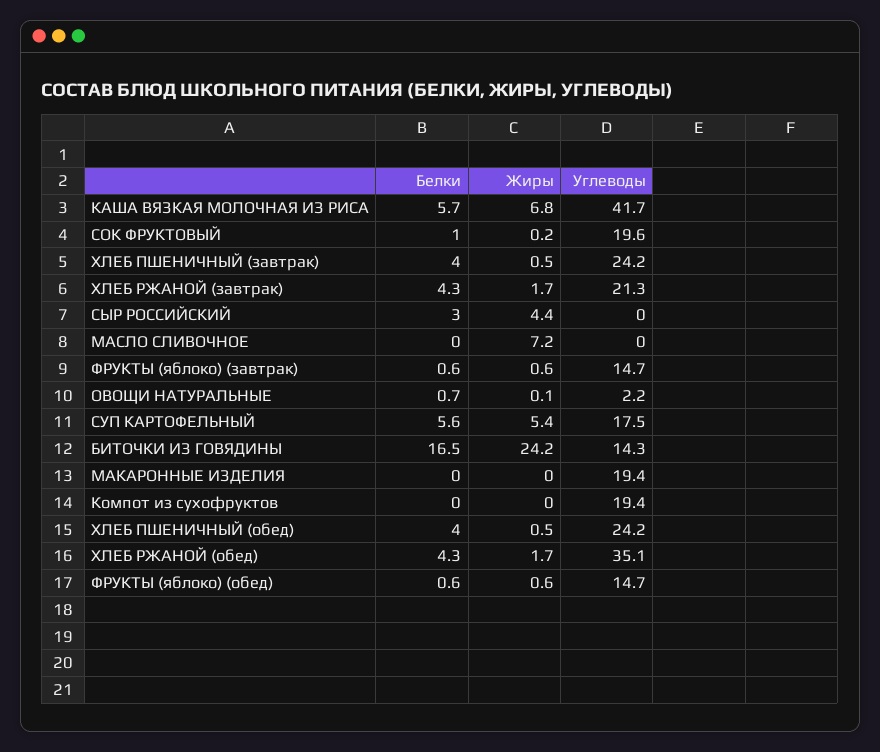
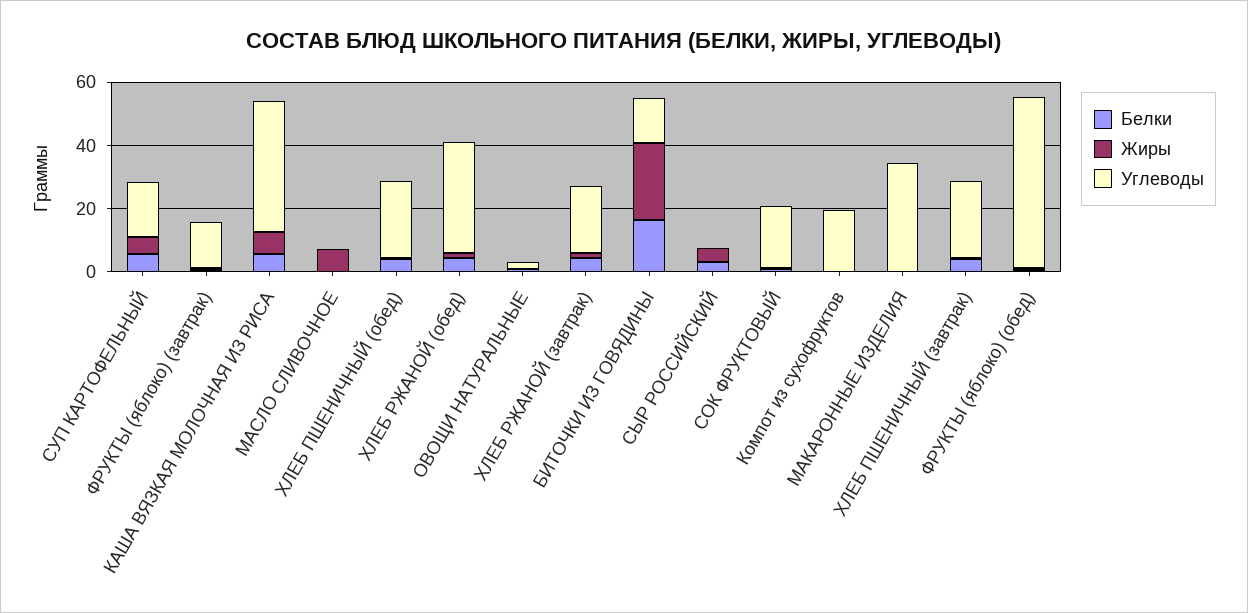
  {
    "Белки": {
      "КАША ВЯЗКАЯ МОЛОЧНАЯ ИЗ РИСА": 5.7,
      "СОК ФРУКТОВЫЙ": 1,
      "ХЛЕБ ПШЕНИЧНЫЙ (завтрак)": 4,
      "ХЛЕБ РЖАНОЙ (завтрак)": 4.3,
      "СЫР РОССИЙСКИЙ": 3,
      "МАСЛО СЛИВОЧНОЕ": 0,
      "ФРУКТЫ (яблоко) (завтрак)": 0.6,
      "ОВОЩИ НАТУРАЛЬНЫЕ": 0.7,
      "СУП КАРТОФЕЛЬНЫЙ": 5.6,
      "БИТОЧКИ ИЗ ГОВЯДИНЫ": 16.5,
      "МАКАРОННЫЕ ИЗДЕЛИЯ": 0,
      "Компот из сухофруктов": 0,
      "ХЛЕБ ПШЕНИЧНЫЙ (обед)": 4,
      "ХЛЕБ РЖАНОЙ (обед)": 4.3,
      "ФРУКТЫ (яблоко) (обед)": 0.6
    },
    "Жиры": {
      "КАША ВЯЗКАЯ МОЛОЧНАЯ ИЗ РИСА": 6.8,
      "СОК ФРУКТОВЫЙ": 0.2,
      "ХЛЕБ ПШЕНИЧНЫЙ (завтрак)": 0.5,
      "ХЛЕБ РЖАНОЙ (завтрак)": 1.7,
      "СЫР РОССИЙСКИЙ": 4.4,
      "МАСЛО СЛИВОЧНОЕ": 7.2,
      "ФРУКТЫ (яблоко) (завтрак)": 0.6,
      "ОВОЩИ НАТУРАЛЬНЫЕ": 0.1,
      "СУП КАРТОФЕЛЬНЫЙ": 5.4,
      "БИТОЧКИ ИЗ ГОВЯДИНЫ": 24.2,
      "МАКАРОННЫЕ ИЗДЕЛИЯ": 0,
      "Компот из сухофруктов": 0,
      "ХЛЕБ ПШЕНИЧНЫЙ (обед)": 0.5,
      "ХЛЕБ РЖАНОЙ (обед)": 1.7,
      "ФРУКТЫ (яблоко) (обед)": 0.6
    },
    "Углеводы": {
      "КАША ВЯЗКАЯ МОЛОЧНАЯ ИЗ РИСА": 41.7,
      "СОК ФРУКТОВЫЙ": 19.6,
      "ХЛЕБ ПШЕНИЧНЫЙ (завтрак)": 24.2,
      "ХЛЕБ РЖАНОЙ (завтрак)": 21.3,
      "СЫР РОССИЙСКИЙ": 0,
      "МАСЛО СЛИВОЧНОЕ": 0,
      "ФРУКТЫ (яблоко) (завтрак)": 14.7,
      "ОВОЩИ НАТУРАЛЬНЫЕ": 2.2,
      "СУП КАРТОФЕЛЬНЫЙ": 17.5,
      "БИТОЧКИ ИЗ ГОВЯДИНЫ": 14.3,
-     "МАКАРОННЫЕ ИЗДЕЛИЯ": 19.4,
+     "МАКАРОННЫЕ ИЗДЕЛИЯ": 35,
      "Компот из сухофруктов": 19.4,
      "ХЛЕБ ПШЕНИЧНЫЙ (обед)": 24.2,
      "ХЛЕБ РЖАНОЙ (обед)": 35.1,
-     "ФРУКТЫ (яблоко) (обед)": 14.7
+     "ФРУКТЫ (яблоко) (обед)": 55
    }
  }

